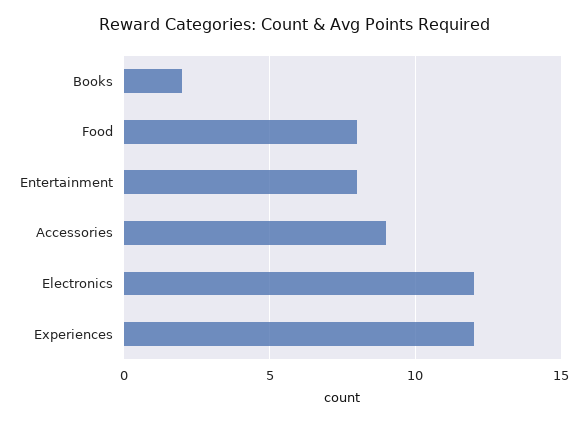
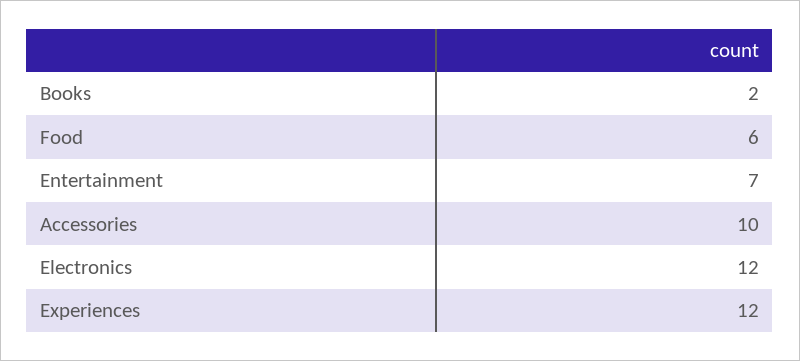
  {
    "Books": 2,
-   "Food": 8,
+   "Food": 6,
-   "Entertainment": 8,
+   "Entertainment": 7,
-   "Accessories": 9,
+   "Accessories": 10,
    "Electronics": 12,
    "Experiences": 12
  }

